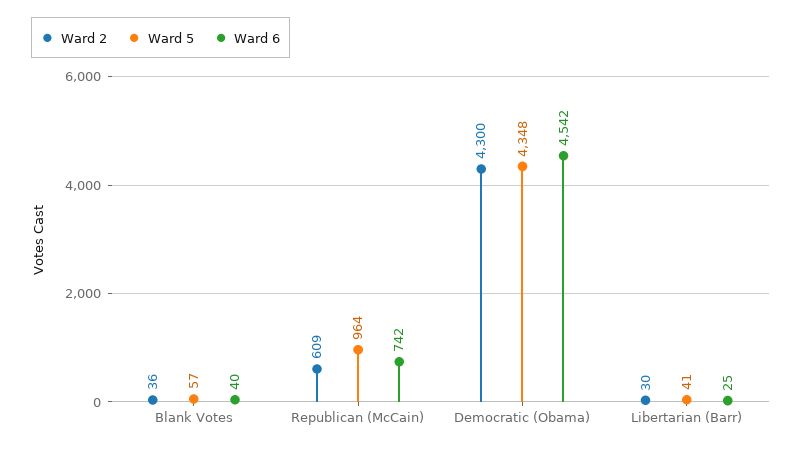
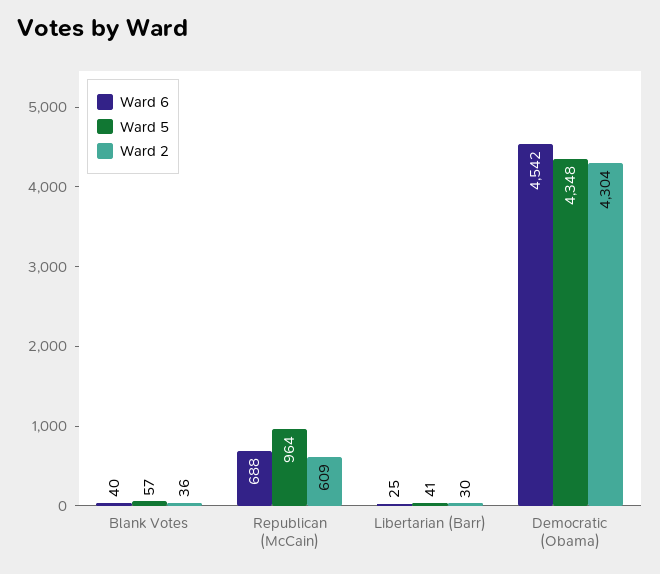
  {
    "Ward 2": {
      "Blank Votes": 36,
      "Republican (McCain)": 609,
-     "Democratic (Obama)": 4300,
+     "Democratic (Obama)": 4304,
      "Libertarian (Barr)": 30
    },
    "Ward 5": {
      "Blank Votes": 57,
      "Republican (McCain)": 964,
      "Democratic (Obama)": 4348,
      "Libertarian (Barr)": 41
    },
    "Ward 6": {
      "Blank Votes": 40,
-     "Republican (McCain)": 742,
+     "Republican (McCain)": 688,
      "Democratic (Obama)": 4542,
      "Libertarian (Barr)": 25
    }
  }

